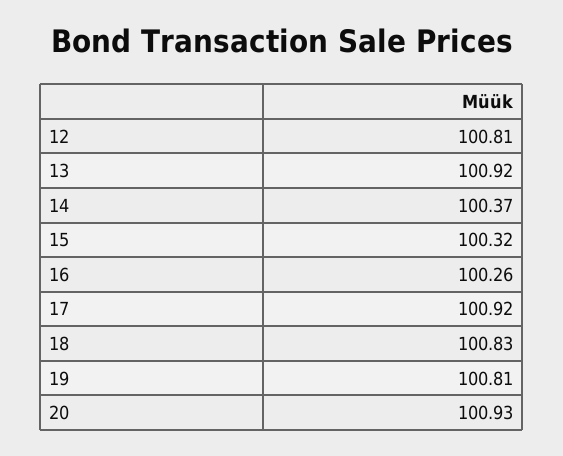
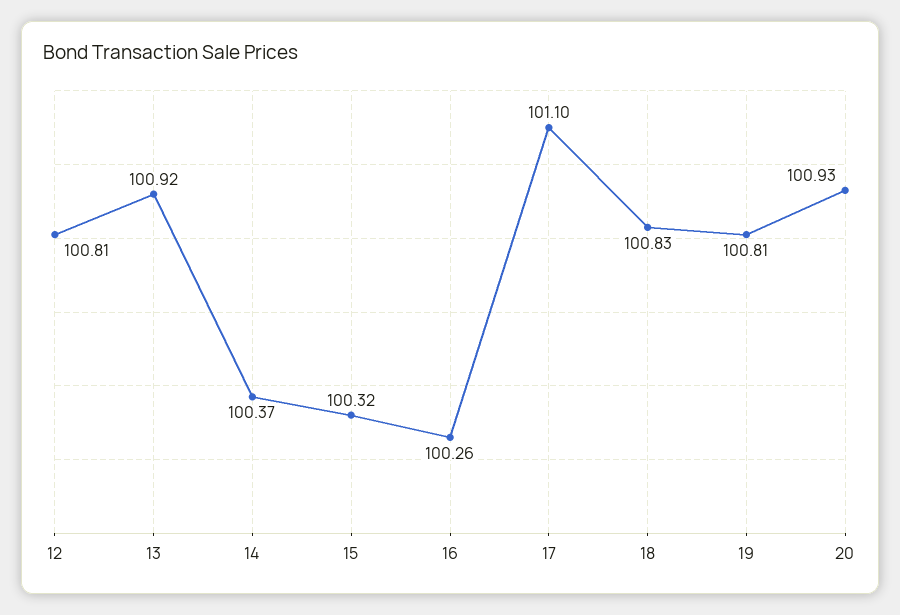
  {
    "12": 100.81,
    "13": 100.92,
    "14": 100.37,
    "15": 100.32,
    "16": 100.26,
-   "17": 100.92,
+   "17": 101.1,
    "18": 100.83,
    "19": 100.81,
    "20": 100.93
  }

